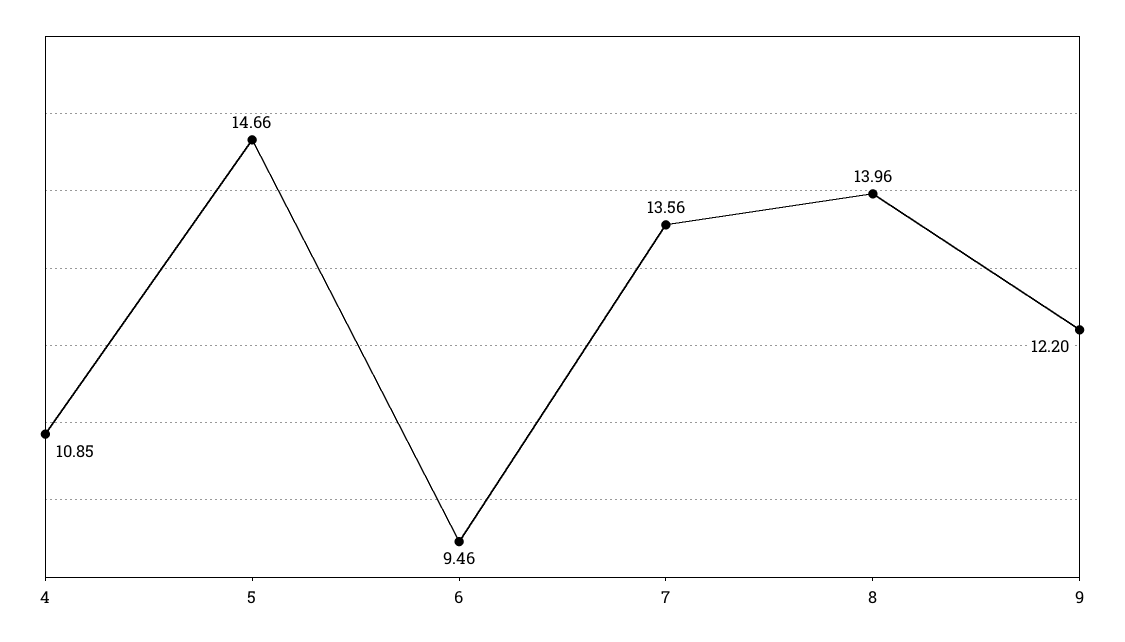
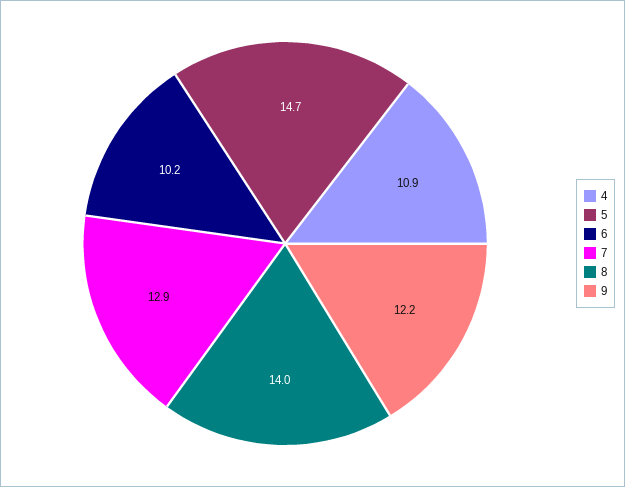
  {
    "4": 10.85,
    "5": 14.66,
-   "6": 9.46,
+   "6": 10.2,
-   "7": 13.56,
+   "7": 12.9,
    "8": 13.96,
    "9": 12.2
  }

